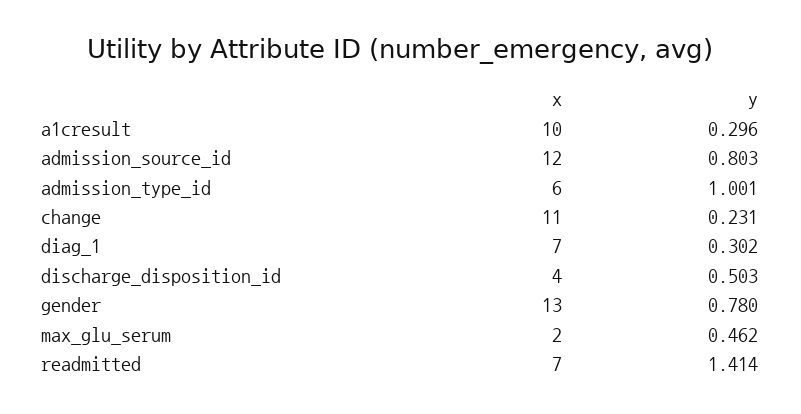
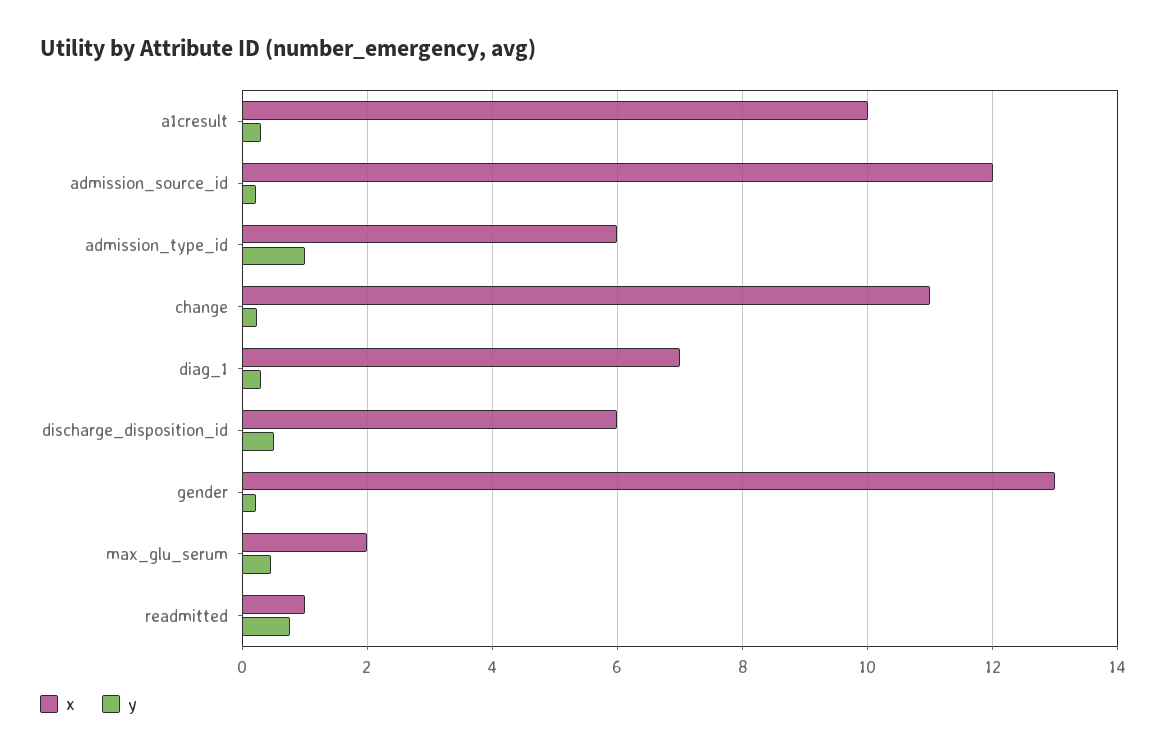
  {
    "x": {
      "a1cresult": 10,
      "admission_source_id": 12,
      "admission_type_id": 6,
      "change": 11,
      "diag_1": 7,
-     "discharge_disposition_id": 4,
+     "discharge_disposition_id": 6,
      "gender": 13,
      "max_glu_serum": 2,
-     "readmitted": 7
+     "readmitted": 1
    },
    "y": {
      "a1cresult": 0.296,
-     "admission_source_id": 0.803,
+     "admission_source_id": 0.2,
      "admission_type_id": 1.001,
      "change": 0.231,
      "diag_1": 0.302,
      "discharge_disposition_id": 0.503,
-     "gender": 0.78,
+     "gender": 0.2,
      "max_glu_serum": 0.462,
-     "readmitted": 1.414
+     "readmitted": 0.8
    }
  }

